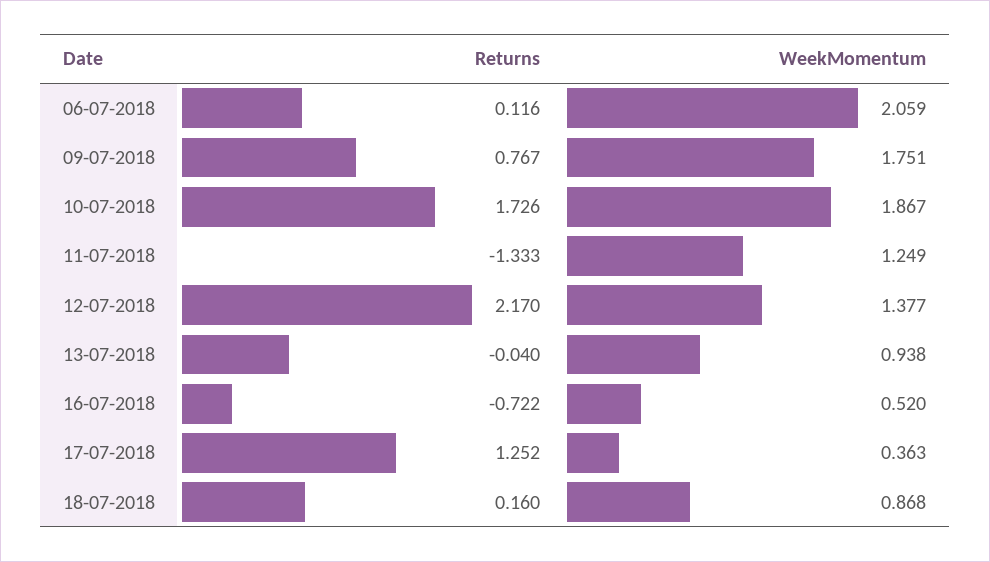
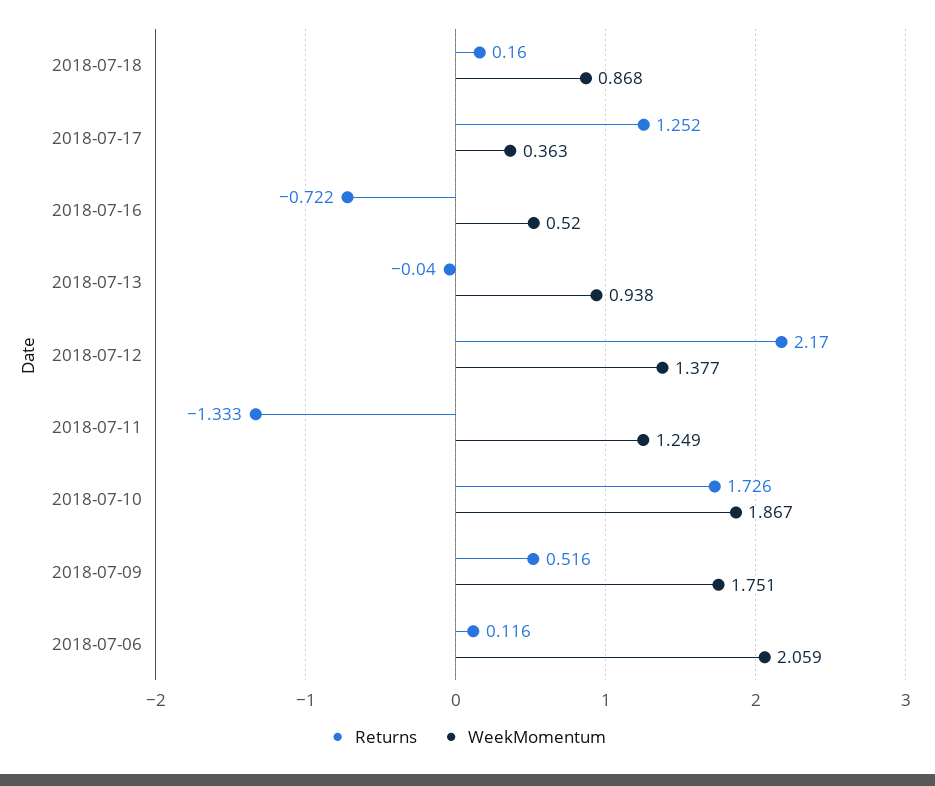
  {
    "Returns": {
      "06-07-2018": 0.116,
-     "09-07-2018": 0.767,
+     "09-07-2018": 0.516,
      "10-07-2018": 1.726,
      "11-07-2018": -1.333,
      "12-07-2018": 2.17,
      "13-07-2018": -0.04,
      "16-07-2018": -0.722,
      "17-07-2018": 1.252,
      "18-07-2018": 0.16
    },
    "WeekMomentum": {
      "06-07-2018": 2.059,
      "09-07-2018": 1.751,
      "10-07-2018": 1.867,
      "11-07-2018": 1.249,
      "12-07-2018": 1.377,
      "13-07-2018": 0.938,
      "16-07-2018": 0.52,
      "17-07-2018": 0.363,
      "18-07-2018": 0.868
    }
  }

